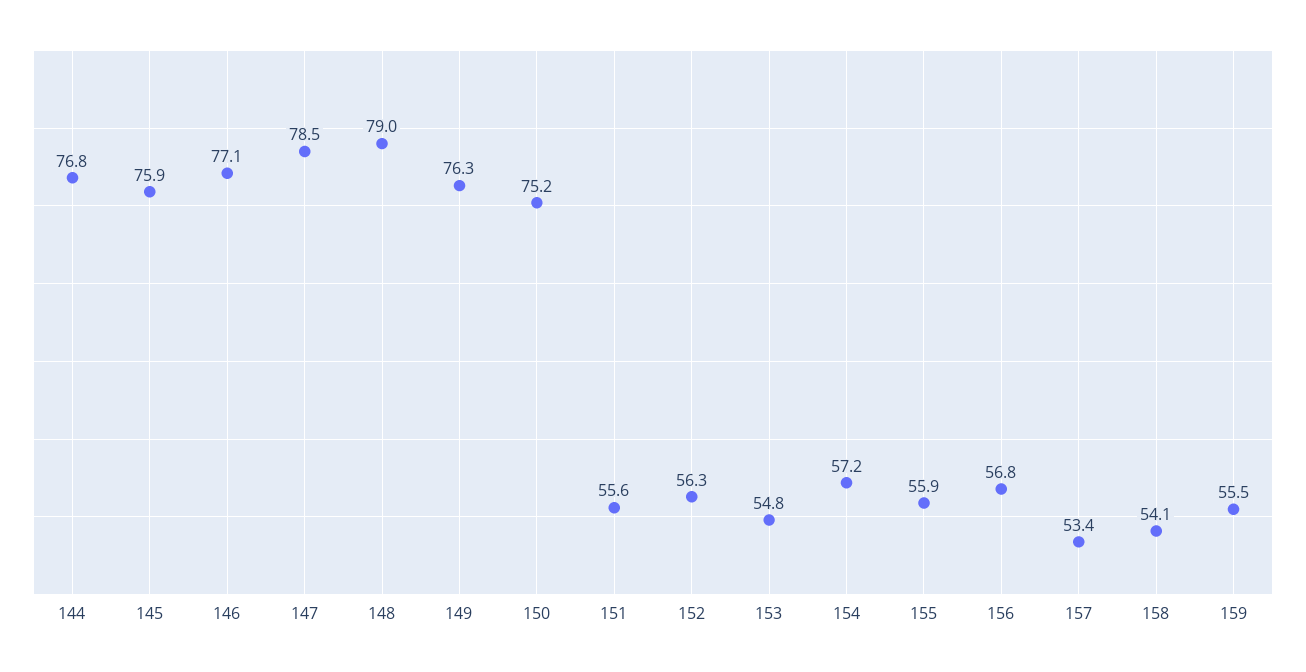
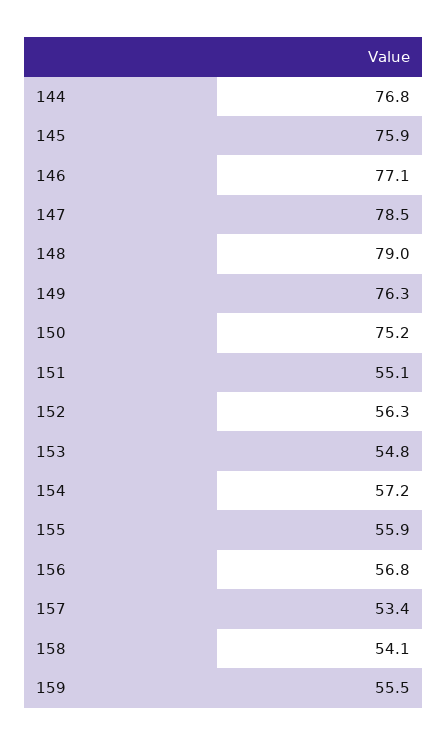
  {
    "144": 76.8,
    "145": 75.9,
    "146": 77.1,
    "147": 78.5,
    "148": 79,
    "149": 76.3,
    "150": 75.2,
-   "151": 55.6,
+   "151": 55.1,
    "152": 56.3,
    "153": 54.8,
    "154": 57.2,
    "155": 55.9,
    "156": 56.8,
    "157": 53.4,
    "158": 54.1,
    "159": 55.5
  }

